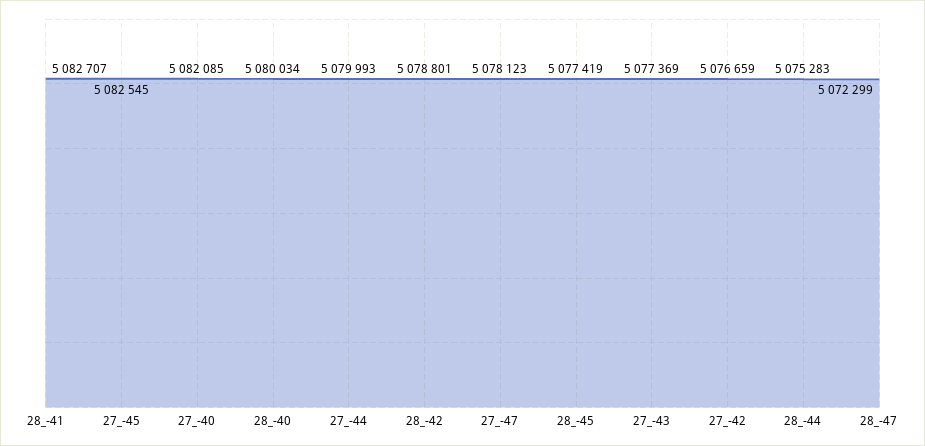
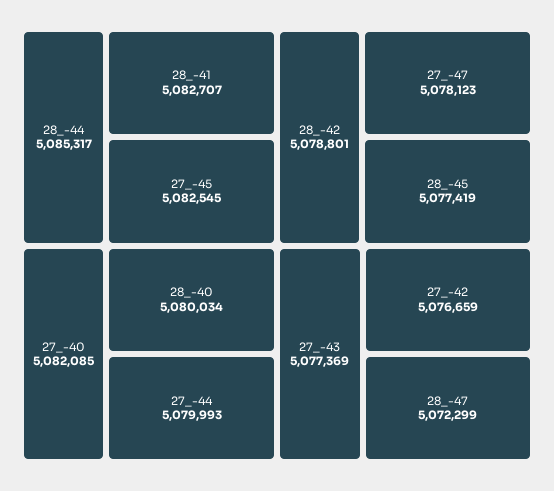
  {
    "28_-41": 5082707,
    "27_-45": 5082545,
    "27_-40": 5082085,
    "28_-40": 5080034,
    "27_-44": 5079993,
    "28_-42": 5078801,
    "27_-47": 5078123,
    "28_-45": 5077419,
    "27_-43": 5077369,
    "27_-42": 5076659,
-   "28_-44": 5075283,
+   "28_-44": 5085317,
    "28_-47": 5072299
  }

